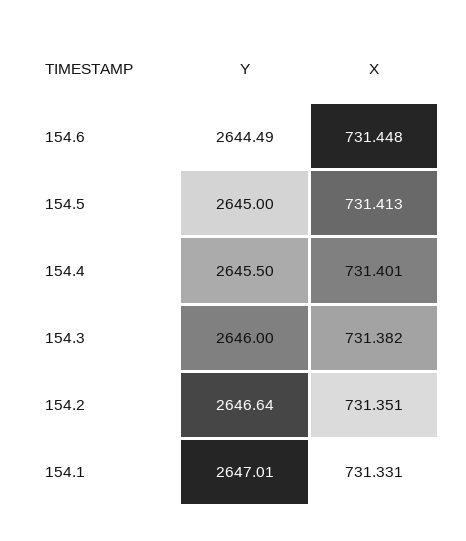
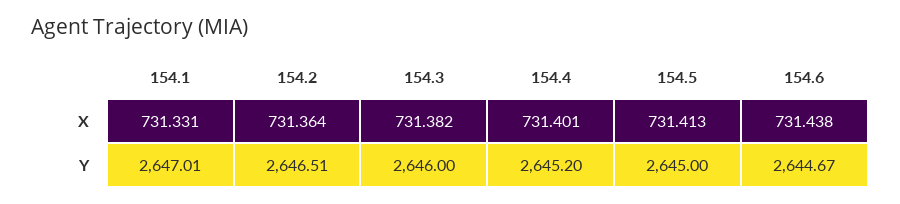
  {
    "Y": {
-     "154.6": 2644.49,
+     "154.6": 2644.67,
      "154.5": 2645,
-     "154.4": 2645.5,
+     "154.4": 2645.2,
      "154.3": 2646,
-     "154.2": 2646.64,
+     "154.2": 2646.51,
      "154.1": 2647.01
    },
    "X": {
-     "154.6": 731.448,
+     "154.6": 731.438,
      "154.5": 731.413,
      "154.4": 731.401,
      "154.3": 731.382,
-     "154.2": 731.351,
+     "154.2": 731.364,
      "154.1": 731.331
    }
  }

